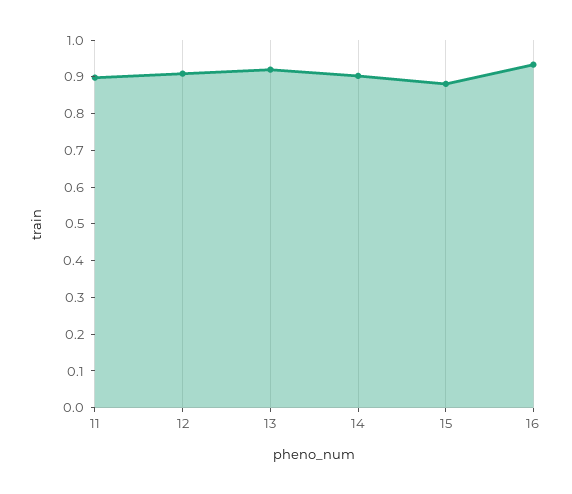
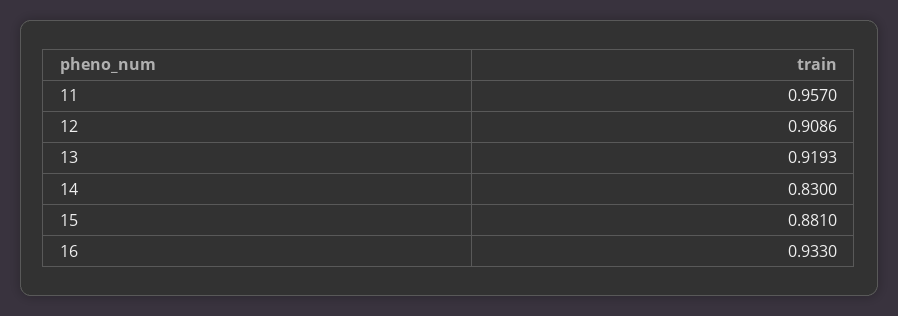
  {
-   "11": 0.9,
+   "11": 0.957,
    "12": 0.9086,
    "13": 0.9193,
-   "14": 0.9,
+   "14": 0.83,
    "15": 0.881,
    "16": 0.933
  }

